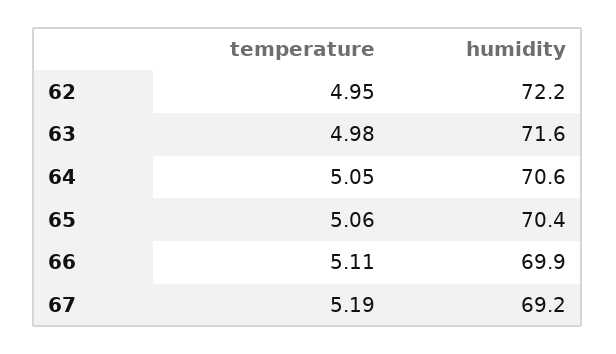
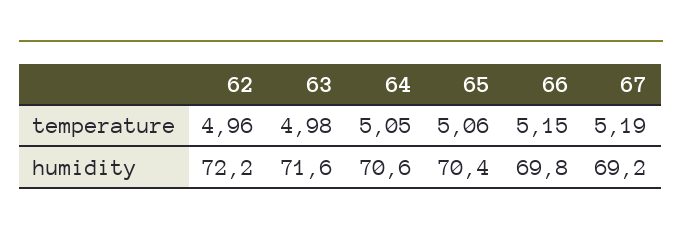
  {
    "temperature": {
-     "62": 4.95,
+     "62": 4.96,
      "63": 4.98,
      "64": 5.05,
      "65": 5.06,
-     "66": 5.11,
+     "66": 5.15,
      "67": 5.19
    },
    "humidity": {
      "62": 72.2,
      "63": 71.6,
      "64": 70.6,
      "65": 70.4,
-     "66": 69.9,
+     "66": 69.8,
      "67": 69.2
    }
  }

